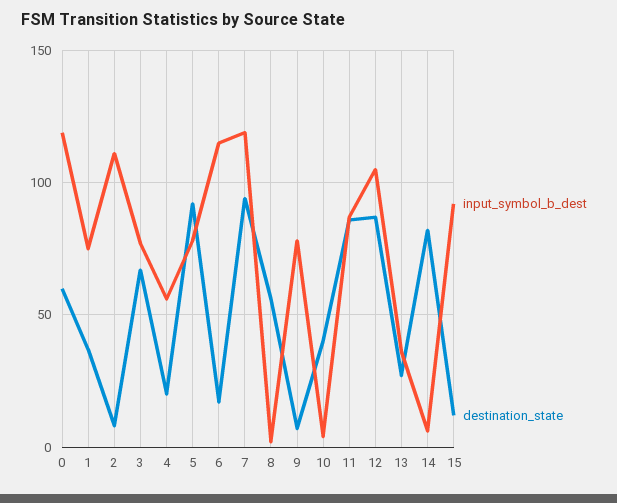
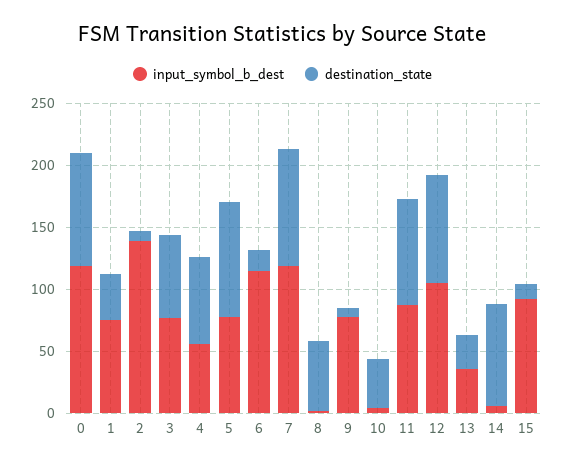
  {
    "input_symbol_b_dest": {
      "0": 120,
      "1": 75,
-     "2": 110,
+     "2": 140,
      "3": 75,
      "4": 55,
      "5": 80,
      "6": 115,
      "7": 120,
      "8": 0,
      "9": 80,
      "10": 5,
      "11": 85,
      "12": 105,
      "13": 35,
      "14": 5,
      "15": 90
    },
    "destination_state": {
-     "0": 60,
+     "0": 90,
      "1": 35,
      "2": 10,
      "3": 65,
-     "4": 20,
+     "4": 70,
      "5": 90,
      "6": 15,
      "7": 95,
      "8": 55,
      "9": 5,
      "10": 40,
      "11": 85,
      "12": 85,
      "13": 25,
      "14": 80,
      "15": 10
    }
  }

